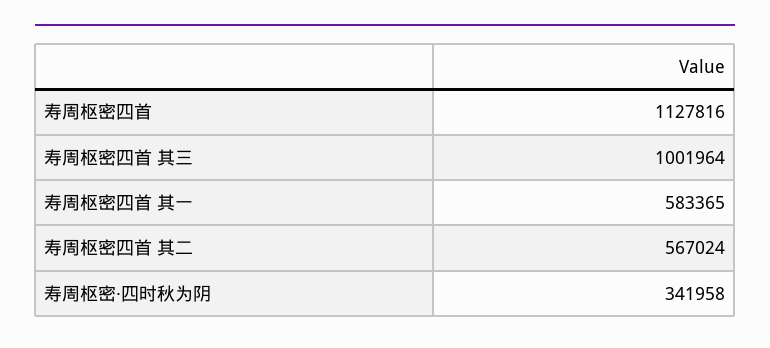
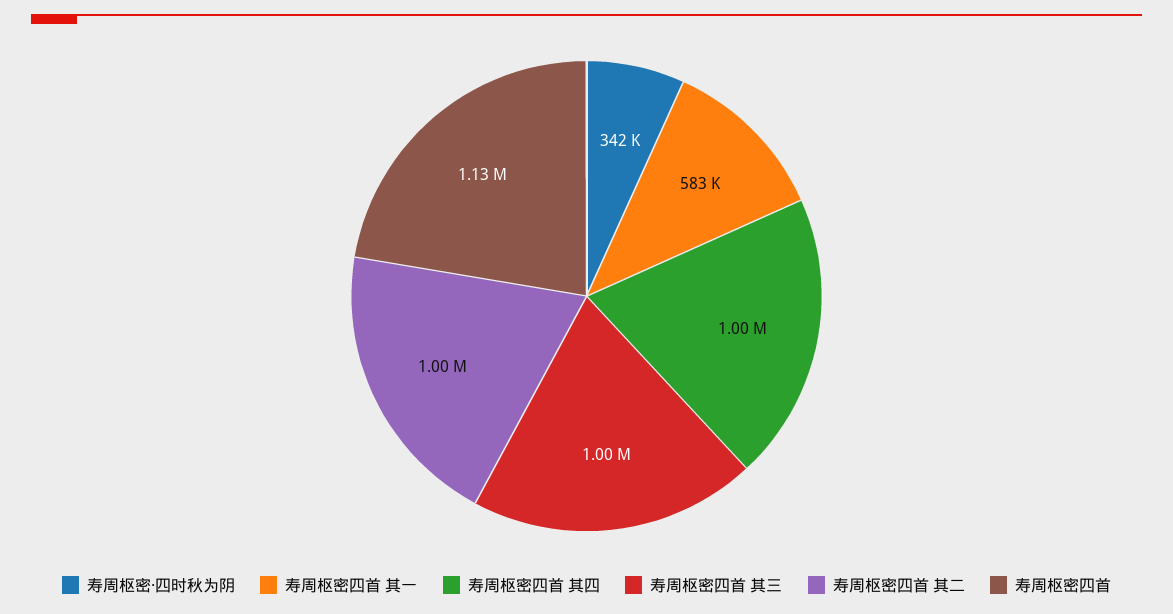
  {
    "寿周枢密四首": 1127816,
    "寿周枢密四首 其三": 1001964,
    "寿周枢密四首 其一": 583365,
-   "寿周枢密四首 其二": 567024,
+   "寿周枢密四首 其二": 1000000,
-   "寿周枢密·四时秋为阴": 341958
+   "寿周枢密·四时秋为阴": 341958,
+   "寿周枢密四首 其四": 1000000
  }

